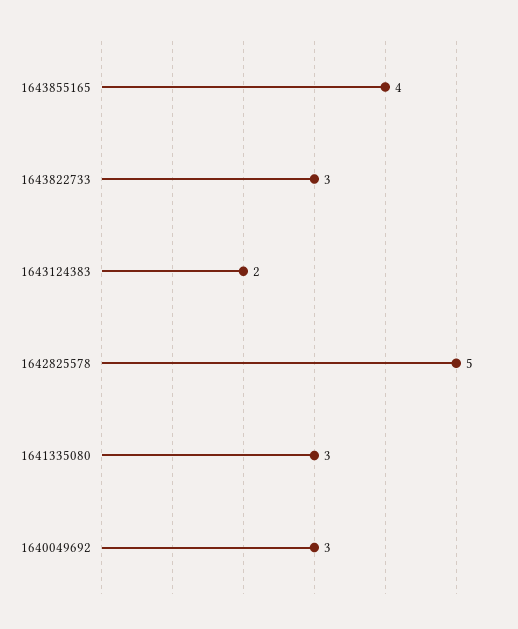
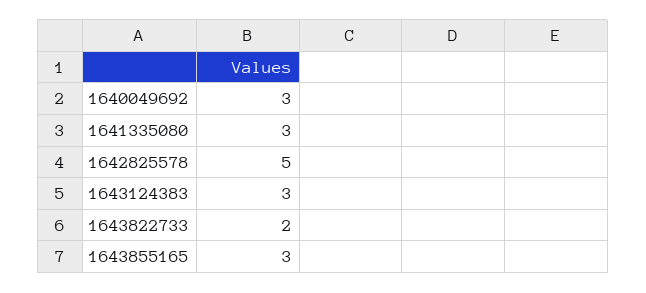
  {
-   "1643855165": 4,
+   "1643855165": 3,
-   "1643822733": 3,
+   "1643822733": 2,
-   "1643124383": 2,
+   "1643124383": 3,
    "1642825578": 5,
    "1641335080": 3,
    "1640049692": 3
  }

